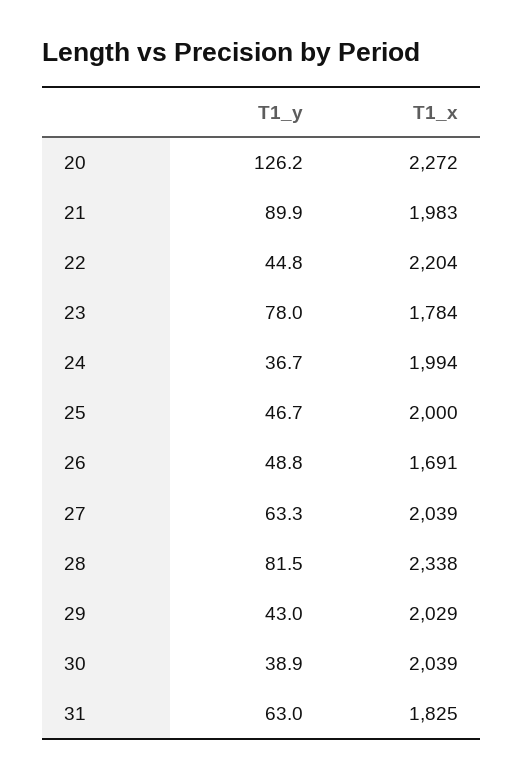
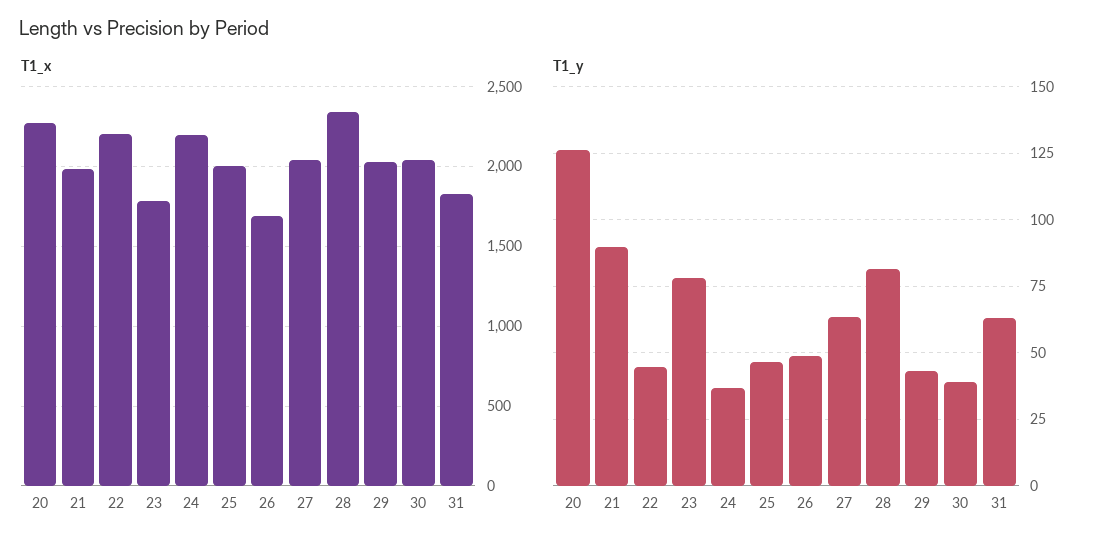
  {
    "T1_y": {
      "20": 126.2,
      "21": 89.9,
      "22": 44.8,
      "23": 78,
      "24": 36.7,
      "25": 46.7,
      "26": 48.8,
      "27": 63.3,
      "28": 81.5,
      "29": 43,
      "30": 38.9,
      "31": 63
    },
    "T1_x": {
      "20": 2272,
      "21": 1983,
      "22": 2204,
      "23": 1784,
-     "24": 1994,
+     "24": 2200,
      "25": 2000,
      "26": 1691,
      "27": 2039,
      "28": 2338,
      "29": 2029,
      "30": 2039,
      "31": 1825
    }
  }

